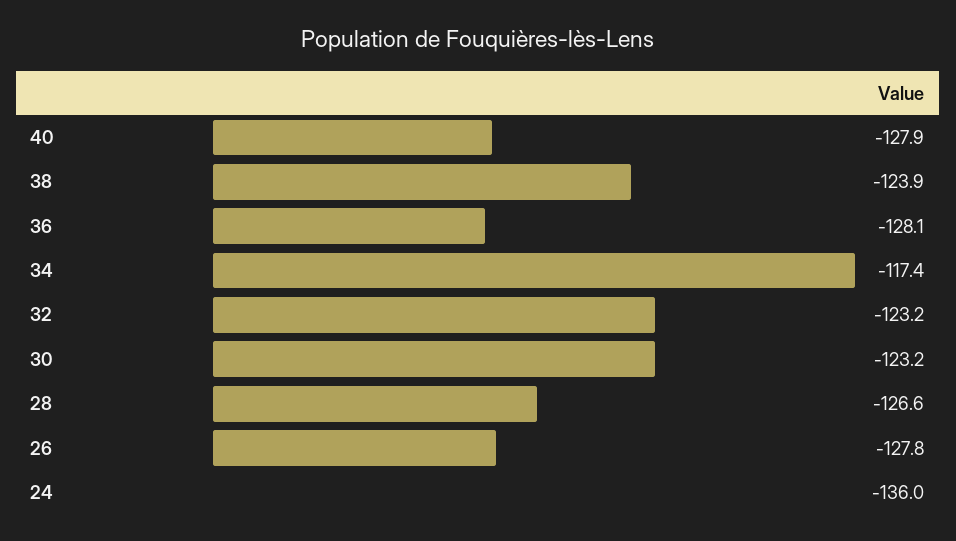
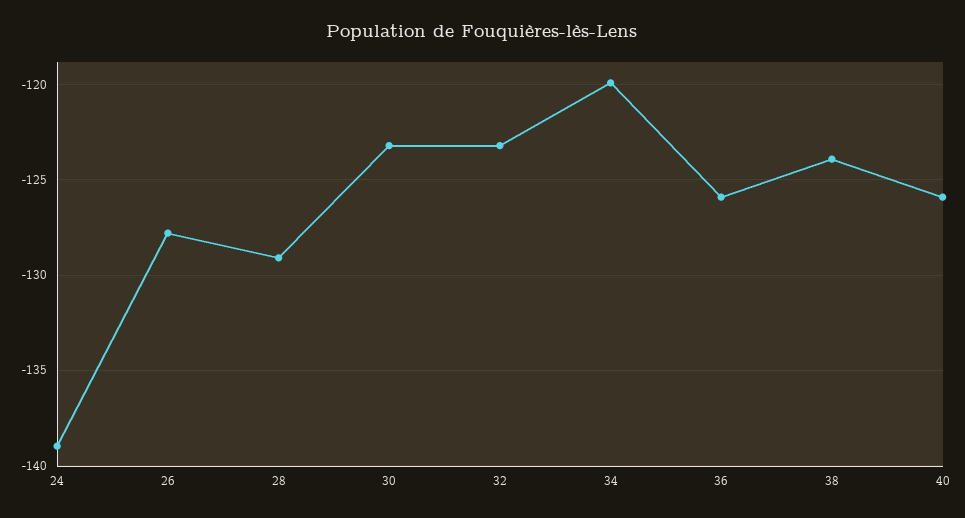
  {
-   "40": -127.9,
+   "40": -126,
    "38": -123.9,
-   "36": -128.1,
+   "36": -126,
-   "34": -117.4,
+   "34": -120,
    "32": -123.2,
    "30": -123.2,
-   "28": -126.6,
+   "28": -129,
    "26": -127.8,
-   "24": -136
+   "24": -139
  }

